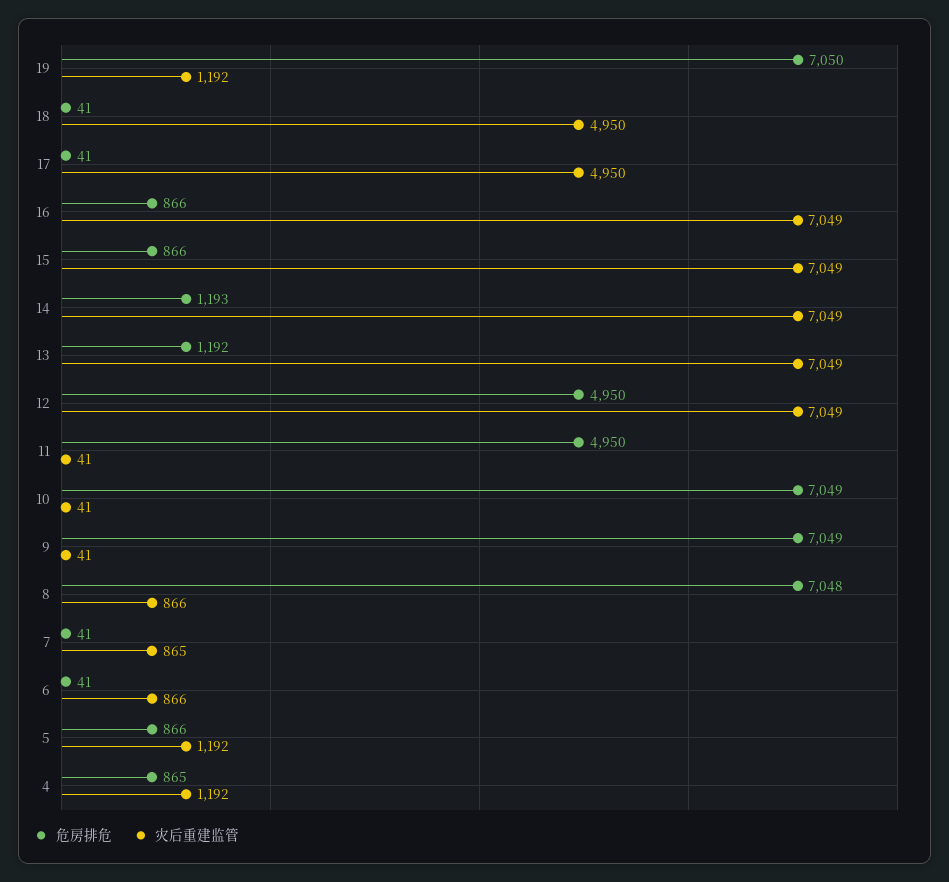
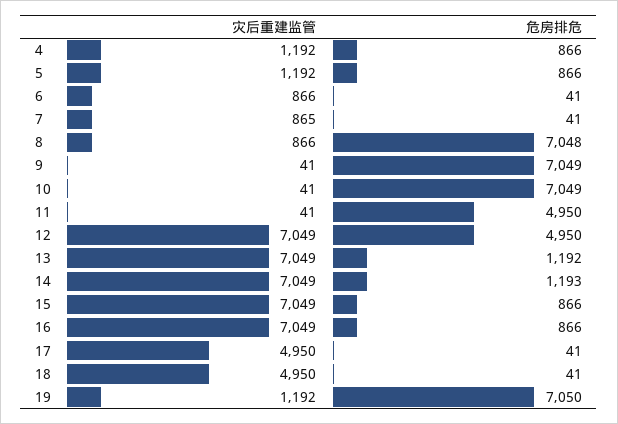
  {
    "危房排危": {
      "19": 7050,
      "18": 41,
      "17": 41,
      "16": 866,
      "15": 866,
      "14": 1193,
      "13": 1192,
      "12": 4950,
      "11": 4950,
      "10": 7049,
      "9": 7049,
      "8": 7048,
      "7": 41,
      "6": 41,
      "5": 866,
-     "4": 865
+     "4": 866
    },
    "灾后重建监管": {
      "19": 1192,
      "18": 4950,
      "17": 4950,
      "16": 7049,
      "15": 7049,
      "14": 7049,
      "13": 7049,
      "12": 7049,
      "11": 41,
      "10": 41,
      "9": 41,
      "8": 866,
      "7": 865,
      "6": 866,
      "5": 1192,
      "4": 1192
    }
  }

